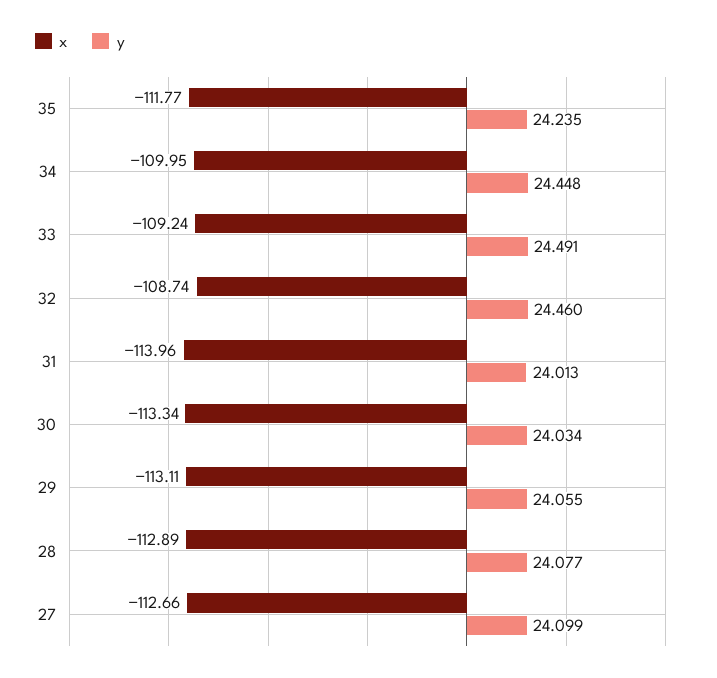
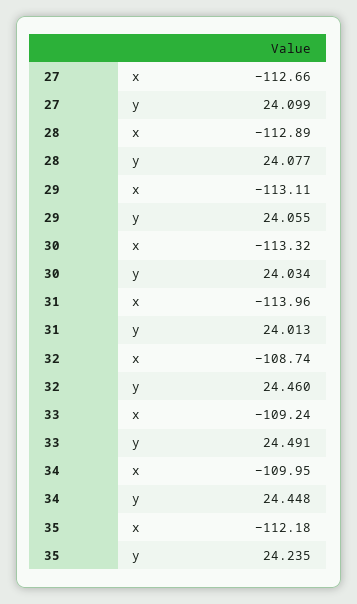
  {
    "x": {
-     "35": -111.77,
+     "35": -112.18,
      "34": -109.95,
      "33": -109.24,
      "32": -108.74,
      "31": -113.96,
-     "30": -113.34,
+     "30": -113.32,
      "29": -113.11,
      "28": -112.89,
      "27": -112.66
    },
    "y": {
      "35": 24.235,
      "34": 24.448,
      "33": 24.491,
      "32": 24.46,
      "31": 24.013,
      "30": 24.034,
      "29": 24.055,
      "28": 24.077,
      "27": 24.099
    }
  }

